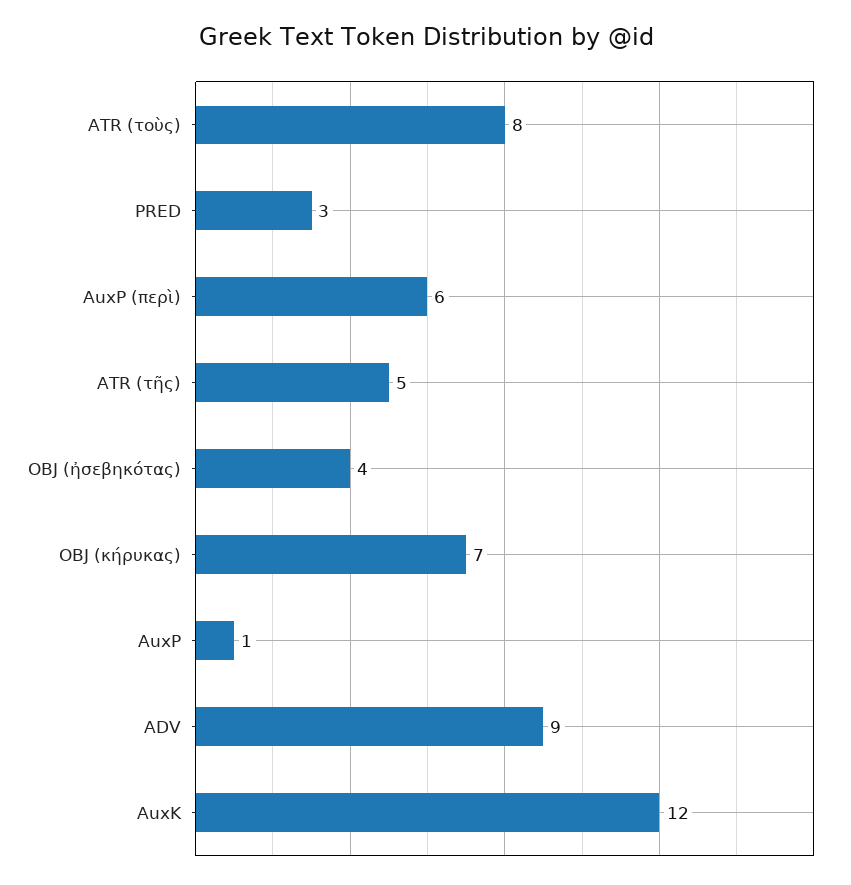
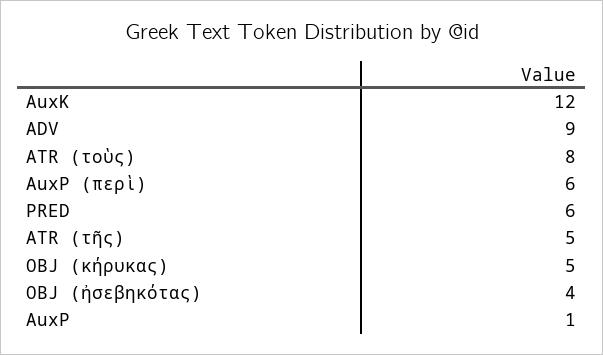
  {
    "ATR (τοὺς)": 8,
-   "PRED": 3,
+   "PRED": 6,
    "AuxP (περὶ)": 6,
    "ATR (τῆς)": 5,
    "OBJ (ἠσεβηκότας)": 4,
-   "OBJ (κήρυκας)": 7,
+   "OBJ (κήρυκας)": 5,
    "AuxP": 1,
    "ADV": 9,
    "AuxK": 12
  }

